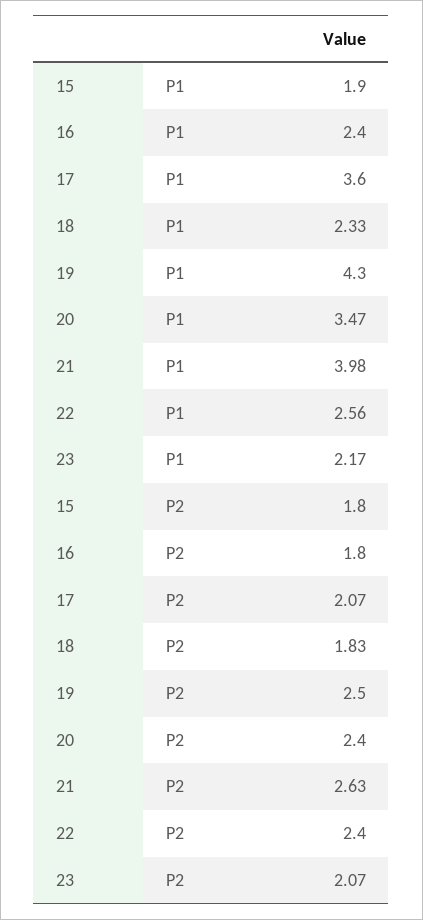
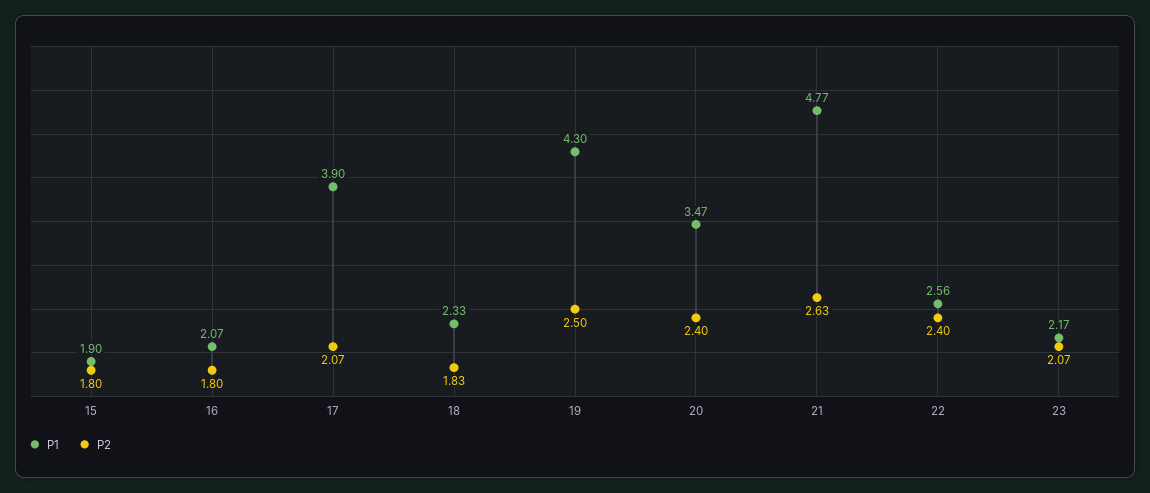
  {
    "P1": {
      "15": 1.9,
-     "16": 2.4,
+     "16": 2.07,
-     "17": 3.6,
+     "17": 3.9,
      "18": 2.33,
      "19": 4.3,
      "20": 3.47,
-     "21": 3.98,
+     "21": 4.77,
      "22": 2.56,
      "23": 2.17
    },
    "P2": {
      "15": 1.8,
      "16": 1.8,
      "17": 2.07,
      "18": 1.83,
      "19": 2.5,
      "20": 2.4,
      "21": 2.63,
      "22": 2.4,
      "23": 2.07
    }
  }

